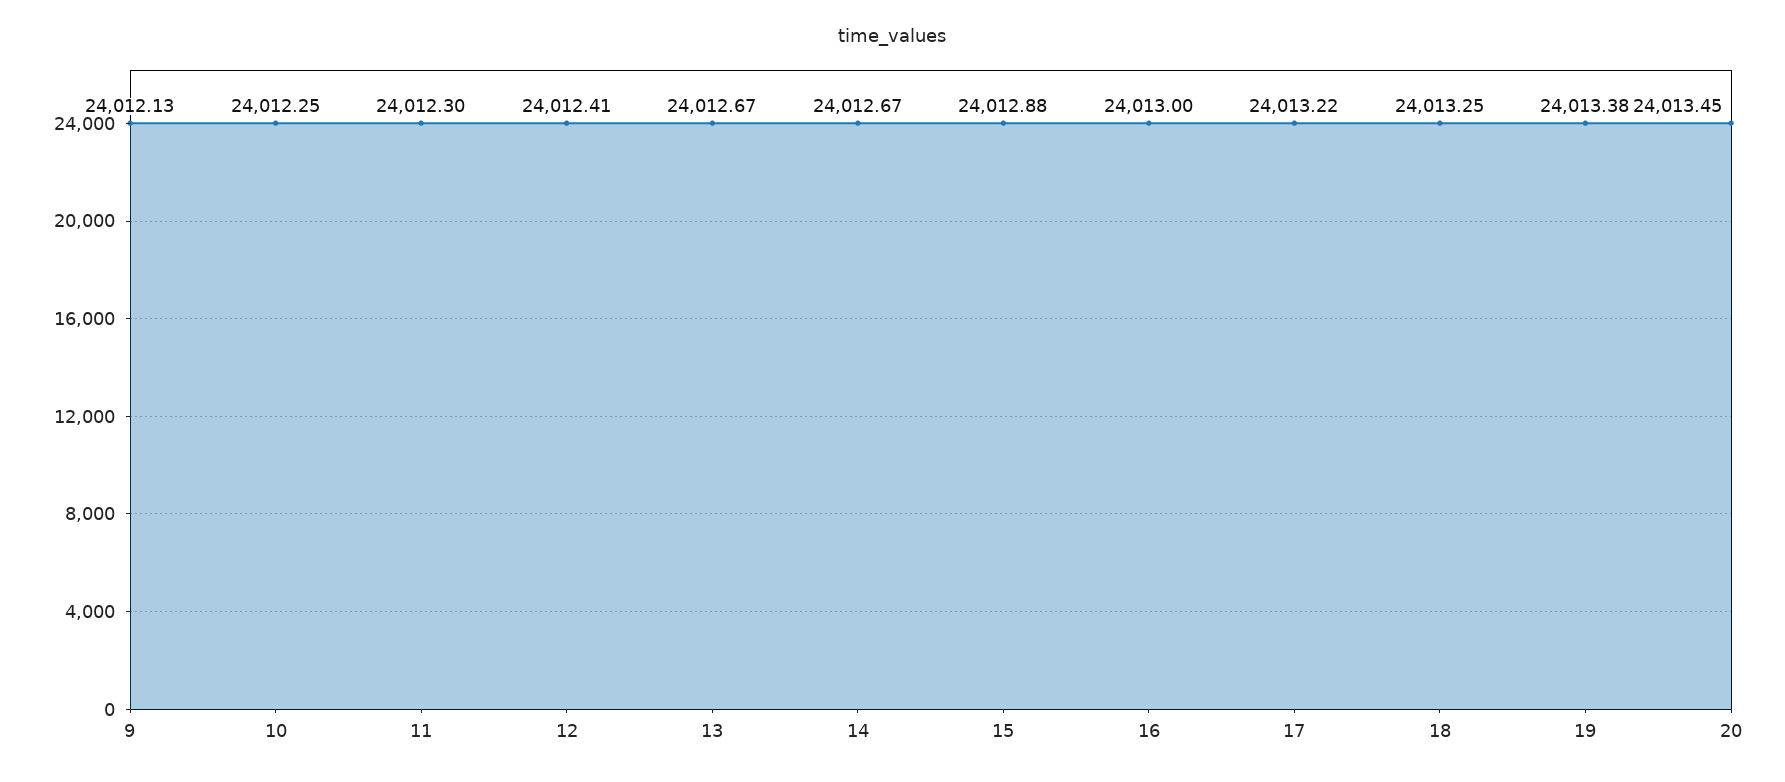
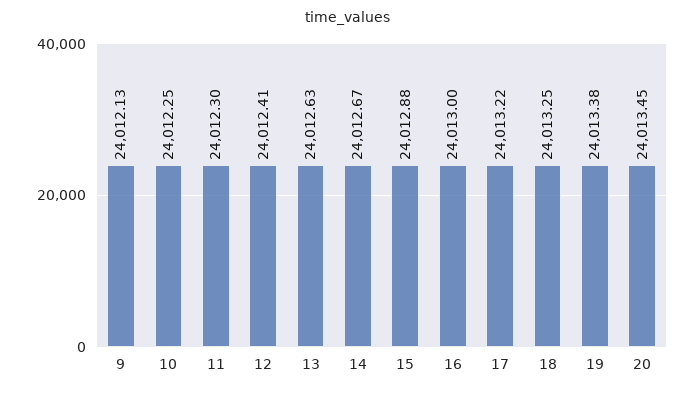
  {
    "9": 24012.13,
    "10": 24012.25,
    "11": 24012.3,
    "12": 24012.41,
-   "13": 24012.67,
+   "13": 24012.63,
    "14": 24012.67,
    "15": 24012.88,
    "16": 24013,
    "17": 24013.22,
    "18": 24013.25,
    "19": 24013.38,
    "20": 24013.45
  }

